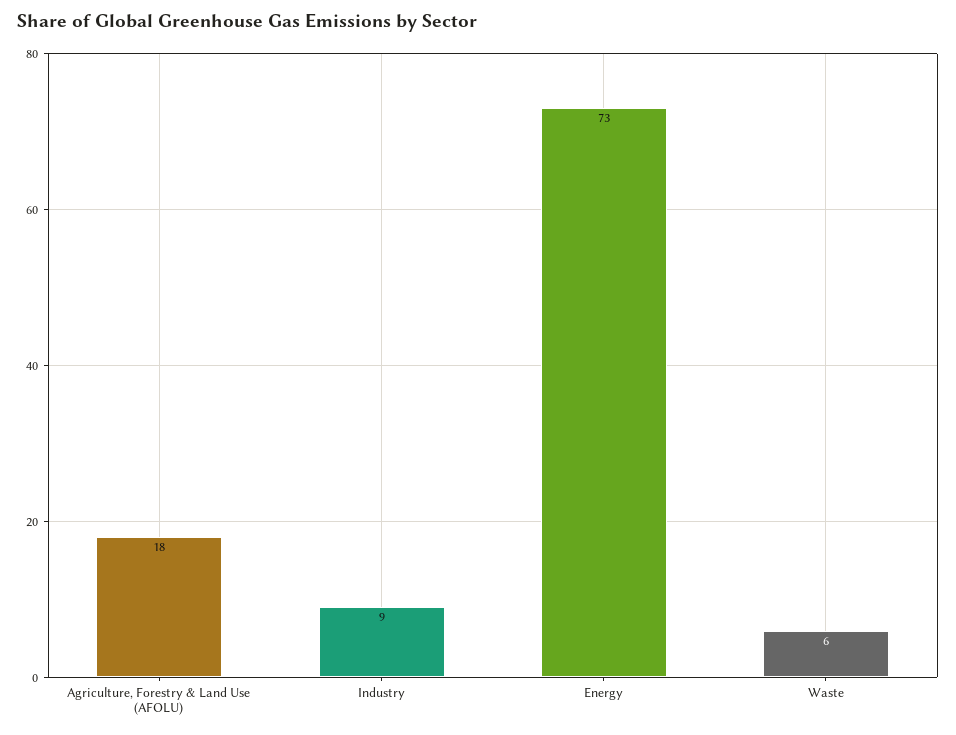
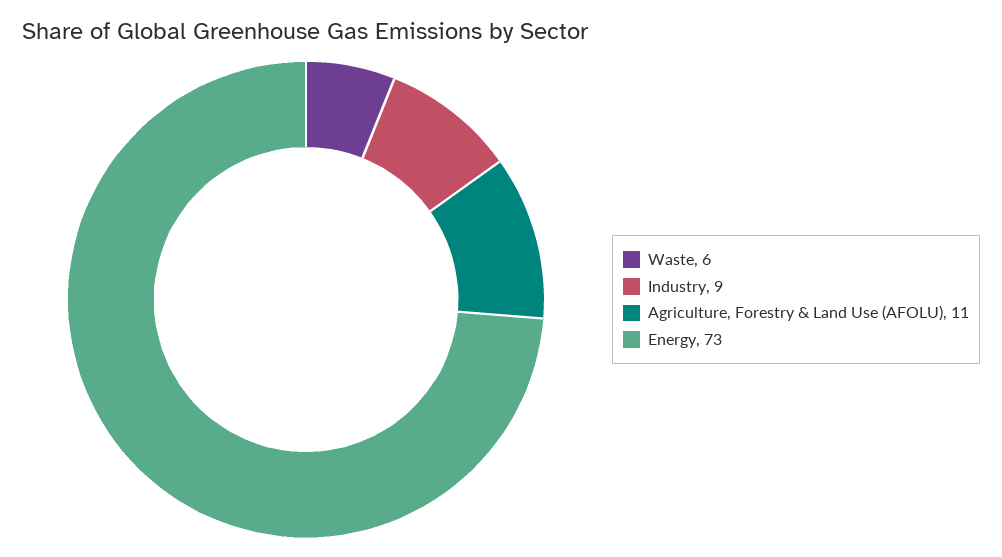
  {
-   "Agriculture, Forestry & Land Use (AFOLU)": 18,
+   "Agriculture, Forestry & Land Use (AFOLU)": 11,
    "Industry": 9,
    "Energy": 73,
    "Waste": 6
  }

